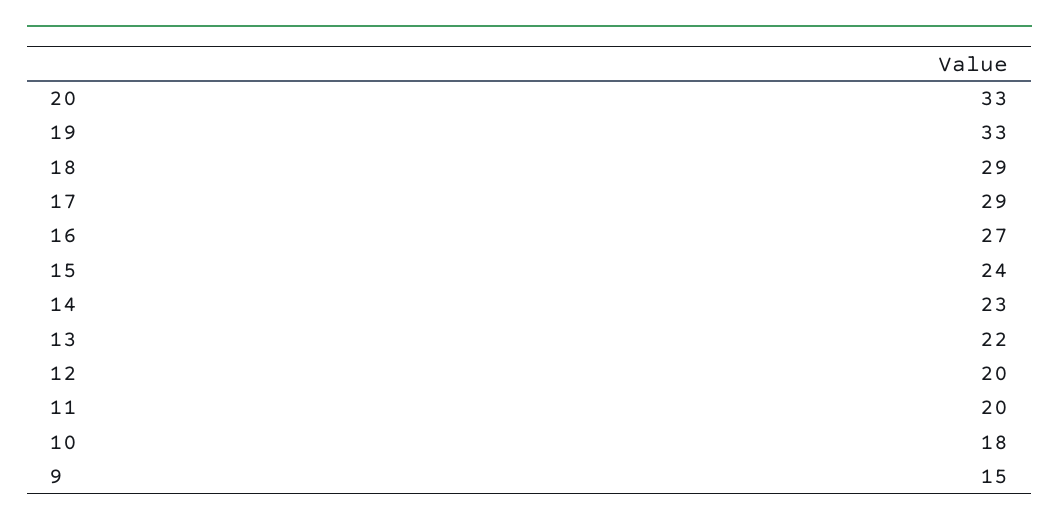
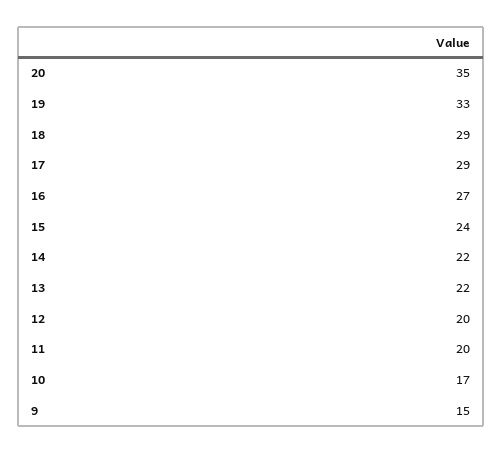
  {
-   "20": 33,
+   "20": 35,
    "19": 33,
    "18": 29,
    "17": 29,
    "16": 27,
    "15": 24,
-   "14": 23,
+   "14": 22,
    "13": 22,
    "12": 20,
    "11": 20,
-   "10": 18,
+   "10": 17,
    "9": 15
  }

